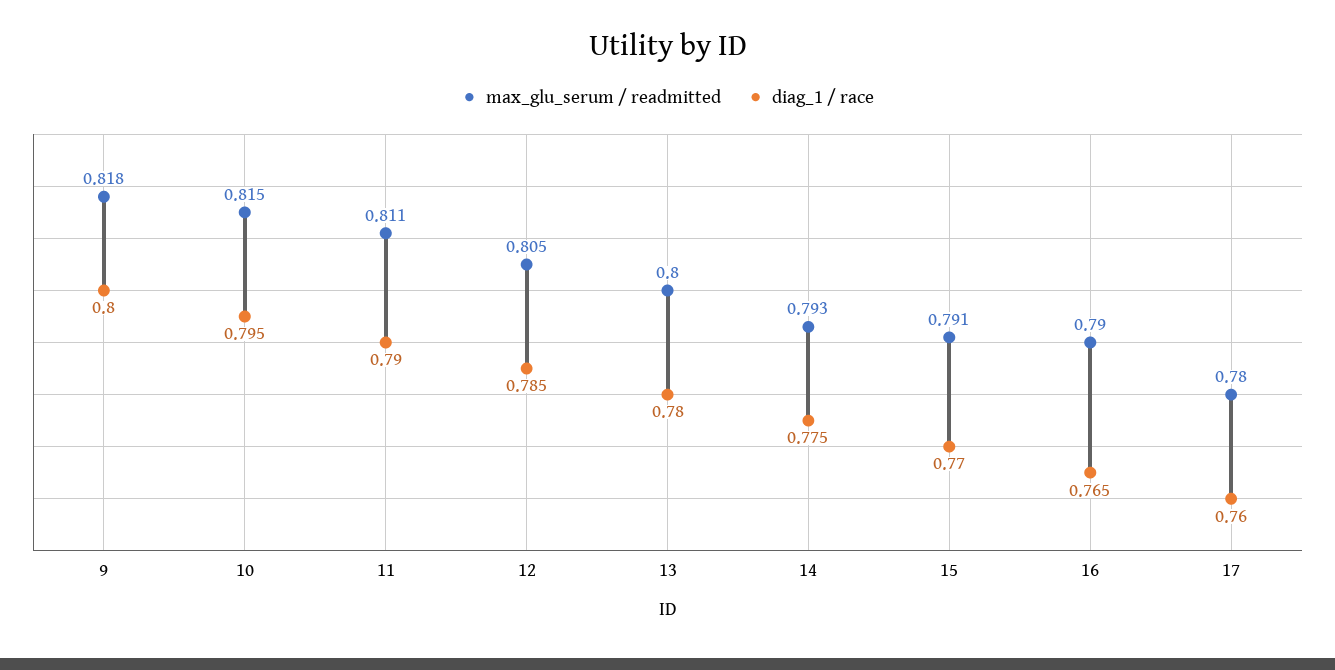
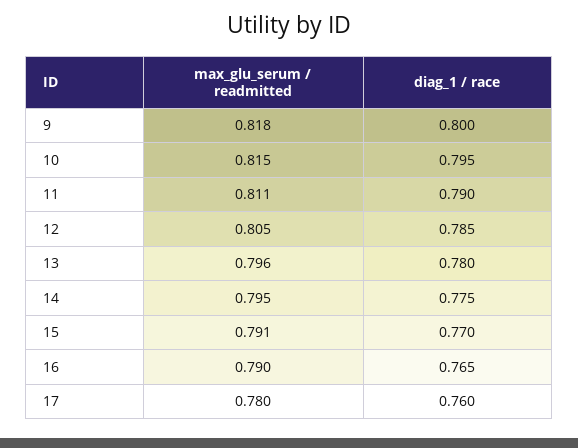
  {
    "max_glu_serum / readmitted": {
      "9": 0.818,
      "10": 0.815,
      "11": 0.811,
      "12": 0.805,
-     "13": 0.8,
+     "13": 0.796,
-     "14": 0.793,
+     "14": 0.795,
      "15": 0.791,
      "16": 0.79,
      "17": 0.78
    },
    "diag_1 / race": {
      "9": 0.8,
      "10": 0.795,
      "11": 0.79,
      "12": 0.785,
      "13": 0.78,
      "14": 0.775,
      "15": 0.77,
      "16": 0.765,
      "17": 0.76
    }
  }

